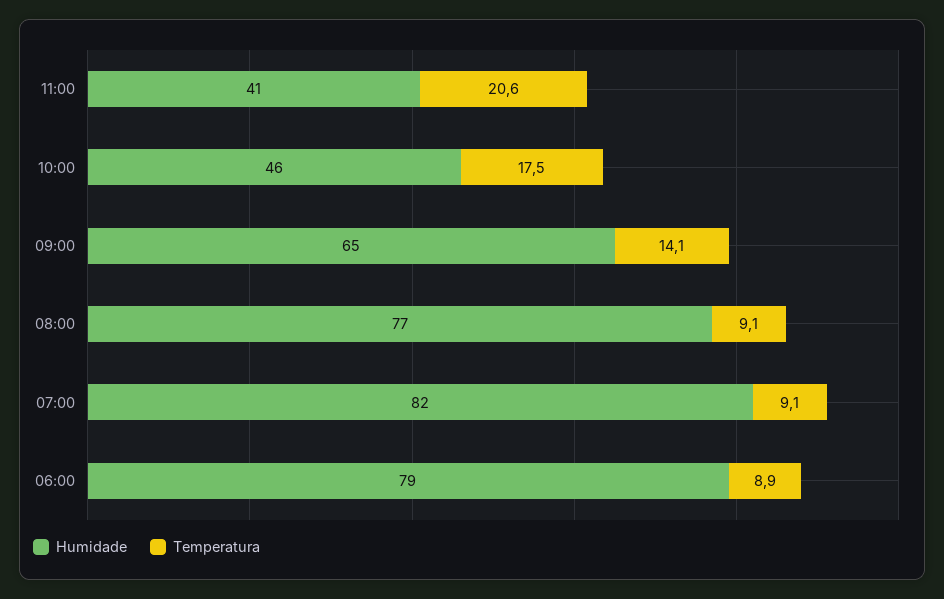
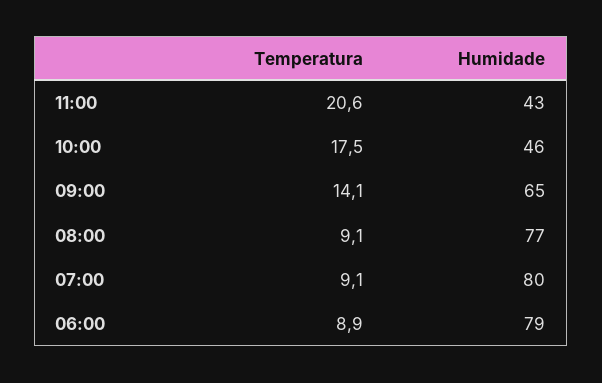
  {
    "Humidade": {
-     "11:00": 41,
+     "11:00": 43,
      "10:00": 46,
      "09:00": 65,
      "08:00": 77,
-     "07:00": 82,
+     "07:00": 80,
      "06:00": 79
    },
    "Temperatura": {
      "11:00": 20.6,
      "10:00": 17.5,
      "09:00": 14.1,
      "08:00": 9.1,
      "07:00": 9.1,
      "06:00": 8.9
    }
  }

